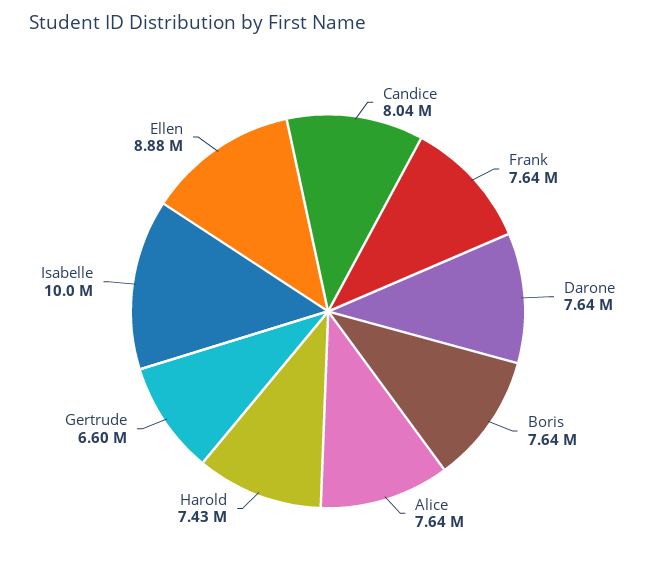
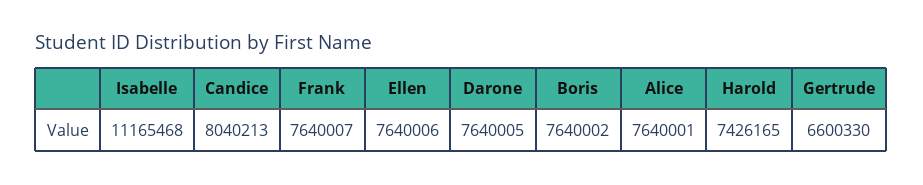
  {
    "Candice": 8040213,
    "Frank": 7640007,
    "Darone": 7640005,
    "Boris": 7640002,
    "Alice": 7640001,
    "Harold": 7426165,
    "Gertrude": 6600330,
-   "Isabelle": 10000000,
+   "Isabelle": 11165468,
-   "Ellen": 8880000
+   "Ellen": 7640006
  }

